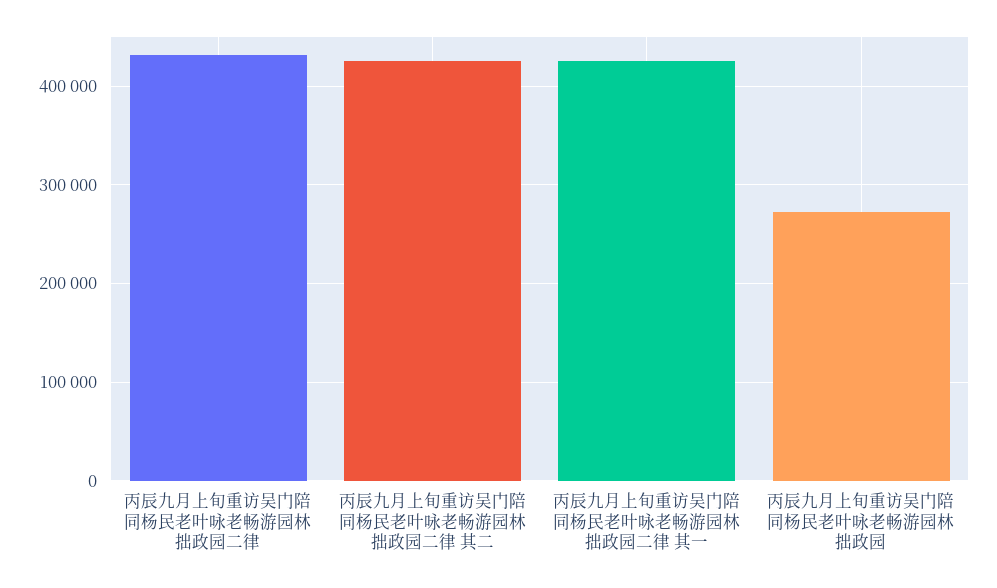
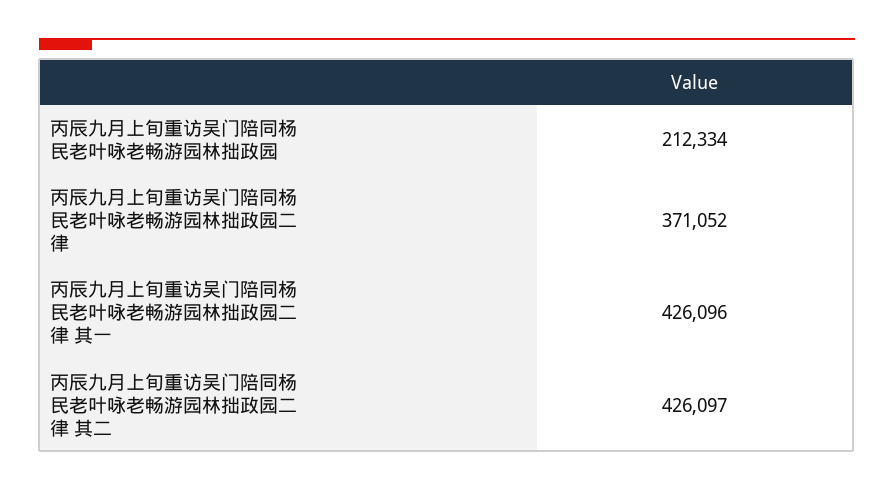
  {
-   "丙辰九月上旬重访吴门陪同杨民老叶咏老畅游园林拙政园二律": 430000,
+   "丙辰九月上旬重访吴门陪同杨民老叶咏老畅游园林拙政园二律": 371052,
    "丙辰九月上旬重访吴门陪同杨民老叶咏老畅游园林拙政园二律 其二": 426097,
    "丙辰九月上旬重访吴门陪同杨民老叶咏老畅游园林拙政园二律 其一": 426096,
-   "丙辰九月上旬重访吴门陪同杨民老叶咏老畅游园林拙政园": 270000
+   "丙辰九月上旬重访吴门陪同杨民老叶咏老畅游园林拙政园": 212334
  }

